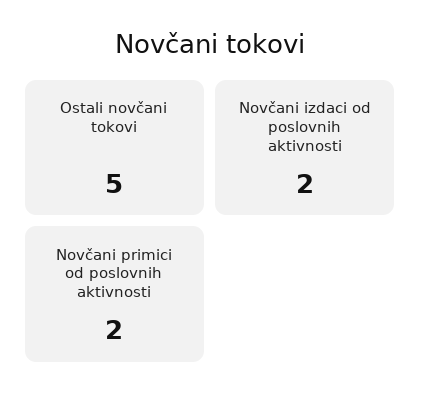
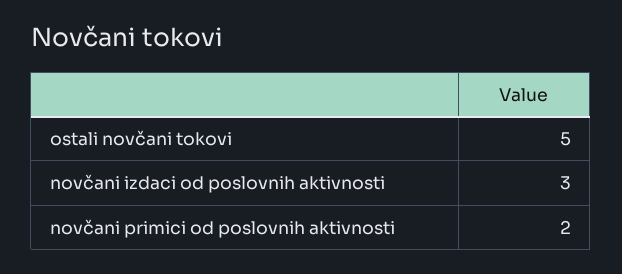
  {
    "Ostali novčani tokovi": 5,
-   "Novčani izdaci od poslovnih aktivnosti": 2,
+   "Novčani izdaci od poslovnih aktivnosti": 3,
    "Novčani primici od poslovnih aktivnosti": 2
  }

